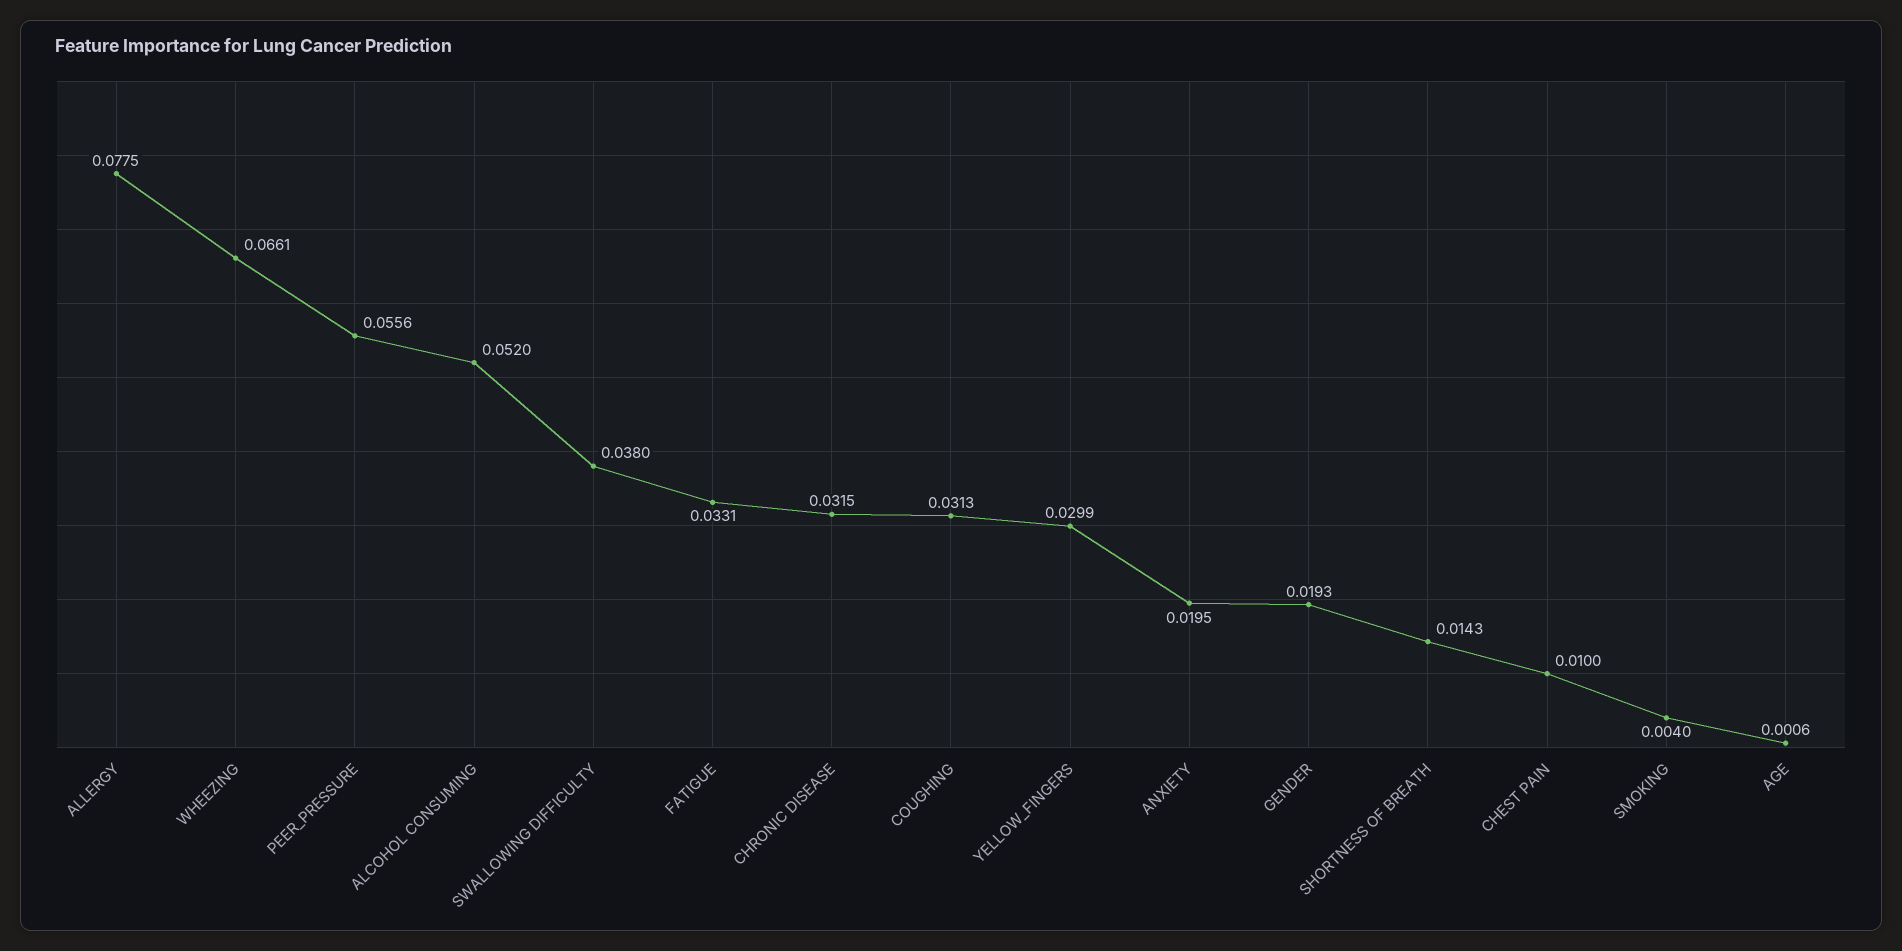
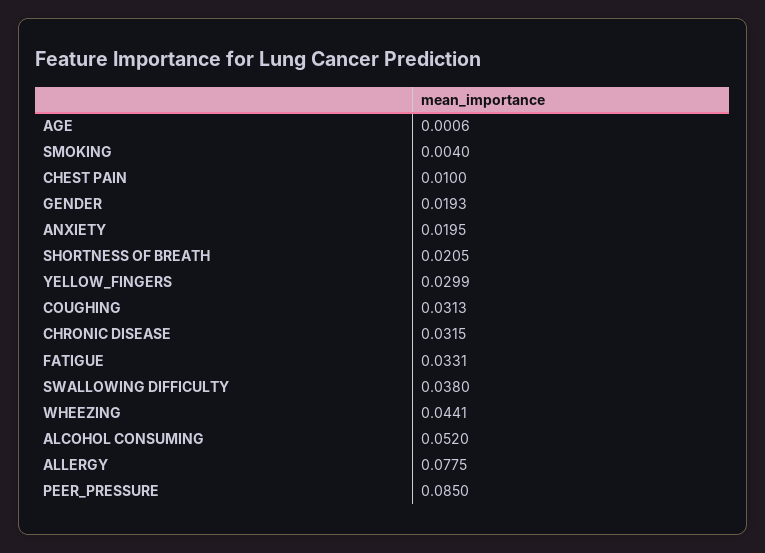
  {
    "ALLERGY": 0.0775,
-   "WHEEZING": 0.0661,
+   "WHEEZING": 0.0441,
-   "PEER_PRESSURE": 0.0556,
+   "PEER_PRESSURE": 0.085,
    "ALCOHOL CONSUMING": 0.052,
    "SWALLOWING DIFFICULTY": 0.038,
    "FATIGUE": 0.0331,
    "CHRONIC DISEASE": 0.0315,
    "COUGHING": 0.0313,
    "YELLOW_FINGERS": 0.0299,
    "ANXIETY": 0.0195,
    "GENDER": 0.0193,
-   "SHORTNESS OF BREATH": 0.0143,
+   "SHORTNESS OF BREATH": 0.0205,
    "CHEST PAIN": 0.01,
    "SMOKING": 0.004,
    "AGE": 0.0006
  }

